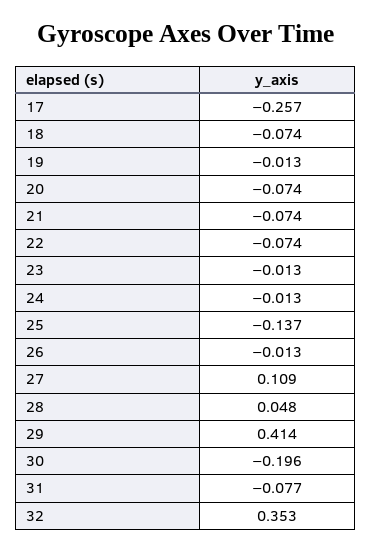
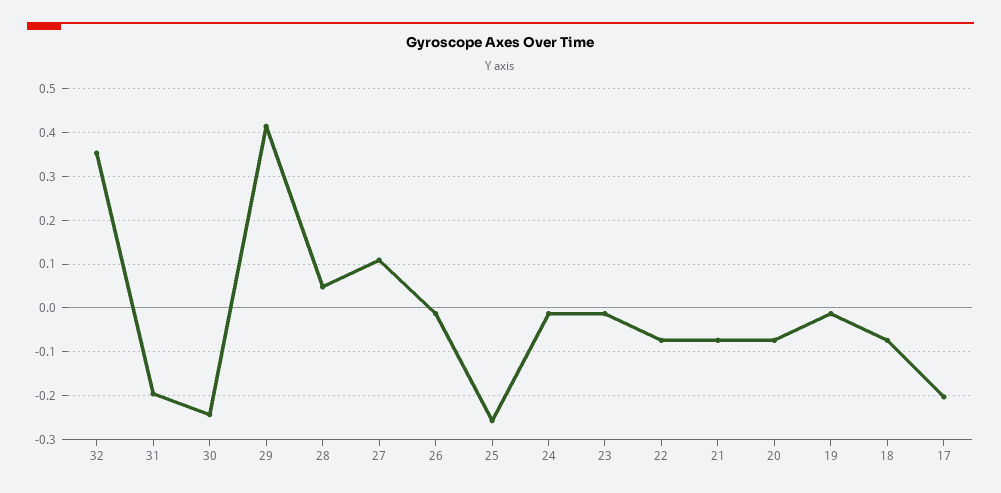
  {
-   "17": -0.257,
+   "17": -0.2,
    "18": -0.074,
    "19": -0.013,
    "20": -0.074,
    "21": -0.074,
    "22": -0.074,
    "23": -0.013,
    "24": -0.013,
-   "25": -0.137,
+   "25": -0.26,
    "26": -0.013,
    "27": 0.109,
    "28": 0.048,
    "29": 0.414,
-   "30": -0.196,
+   "30": -0.24,
-   "31": -0.077,
+   "31": -0.2,
    "32": 0.353
  }

